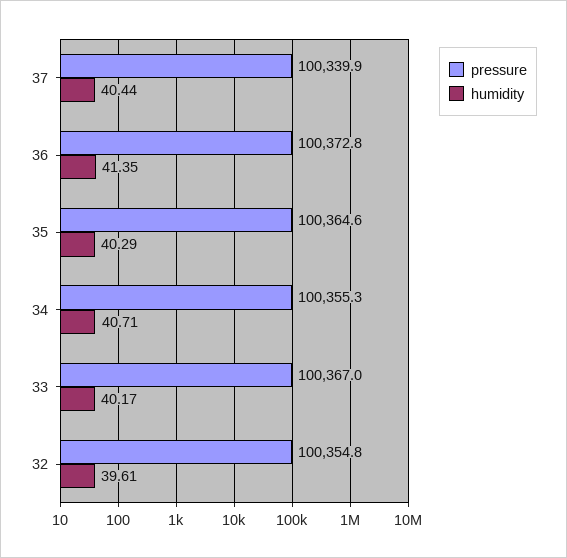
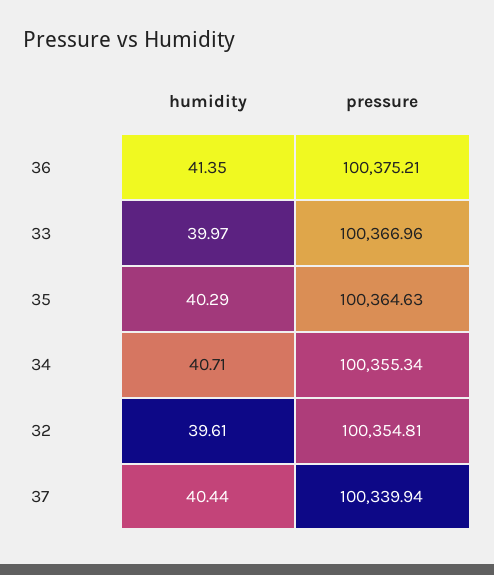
  {
    "pressure": {
      "37": 100339.94,
-     "36": 100372.8,
+     "36": 100375.21,
      "35": 100364.63,
      "34": 100355.34,
      "33": 100366.96,
      "32": 100354.81
    },
    "humidity": {
      "37": 40.44,
      "36": 41.35,
      "35": 40.29,
      "34": 40.71,
-     "33": 40.17,
+     "33": 39.97,
      "32": 39.61
    }
  }

